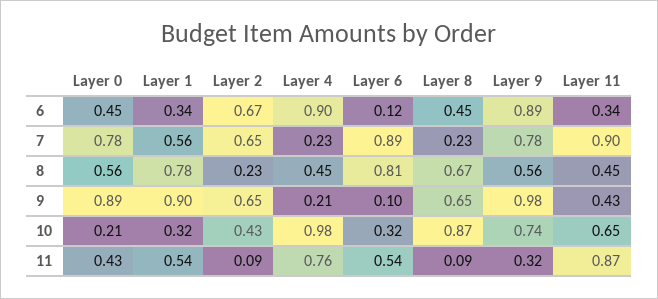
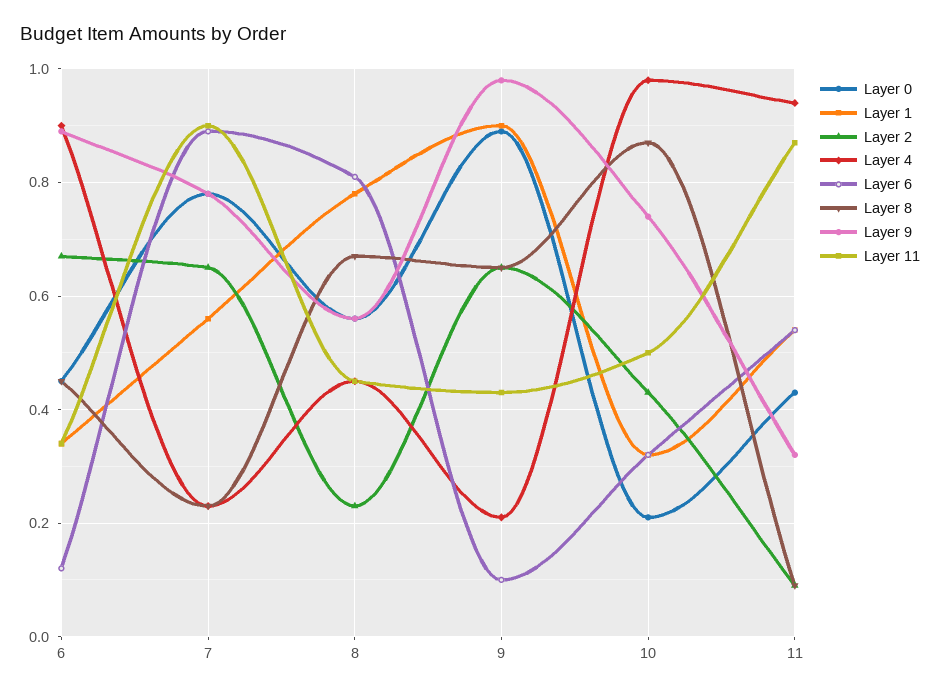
  {
    "Layer 0": {
      "6": 0.45,
      "7": 0.78,
      "8": 0.56,
      "9": 0.89,
      "10": 0.21,
      "11": 0.43
    },
    "Layer 1": {
      "6": 0.34,
      "7": 0.56,
      "8": 0.78,
      "9": 0.9,
      "10": 0.32,
      "11": 0.54
    },
    "Layer 2": {
      "6": 0.67,
      "7": 0.65,
      "8": 0.23,
      "9": 0.65,
      "10": 0.43,
      "11": 0.09
    },
    "Layer 4": {
      "6": 0.9,
      "7": 0.23,
      "8": 0.45,
      "9": 0.21,
      "10": 0.98,
-     "11": 0.76
+     "11": 0.95
    },
    "Layer 6": {
      "6": 0.12,
      "7": 0.89,
      "8": 0.81,
      "9": 0.1,
      "10": 0.32,
      "11": 0.54
    },
    "Layer 8": {
      "6": 0.45,
      "7": 0.23,
      "8": 0.67,
      "9": 0.65,
      "10": 0.87,
      "11": 0.09
    },
    "Layer 9": {
      "6": 0.89,
      "7": 0.78,
      "8": 0.56,
      "9": 0.98,
      "10": 0.74,
      "11": 0.32
    },
    "Layer 11": {
      "6": 0.34,
      "7": 0.9,
      "8": 0.45,
      "9": 0.43,
-     "10": 0.65,
+     "10": 0.5,
      "11": 0.87
    }
  }

